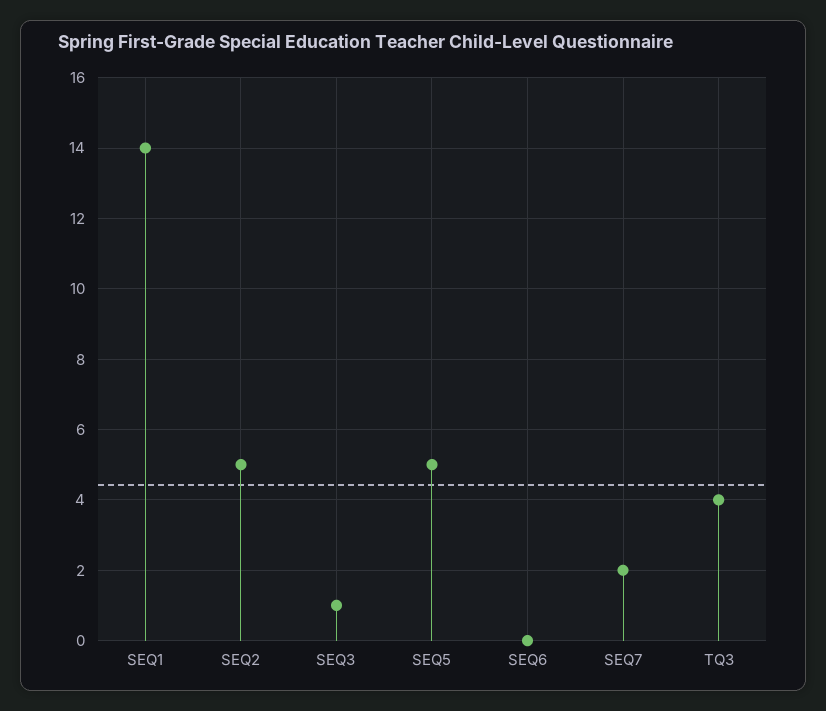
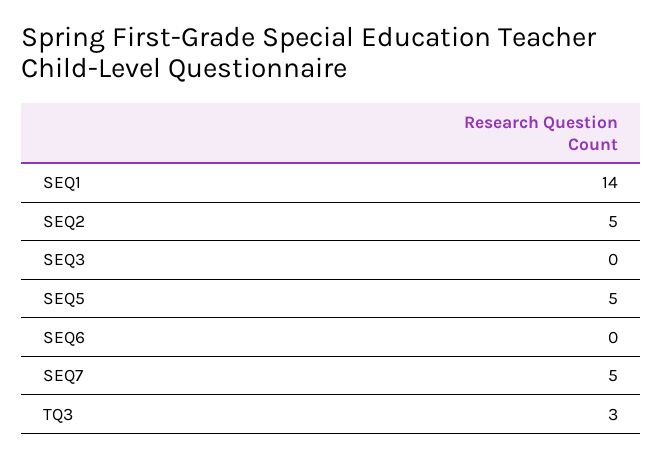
  {
    "SEQ1": 14,
    "SEQ2": 5,
-   "SEQ3": 1,
+   "SEQ3": 0,
    "SEQ5": 5,
    "SEQ6": 0,
-   "SEQ7": 2,
+   "SEQ7": 5,
-   "TQ3": 4
+   "TQ3": 3
  }

